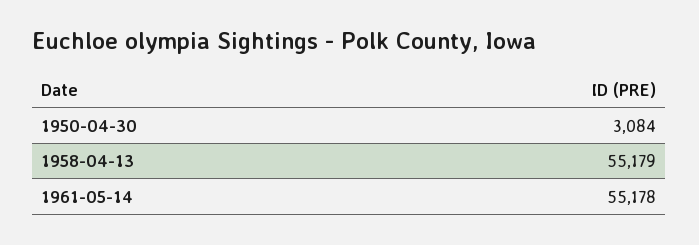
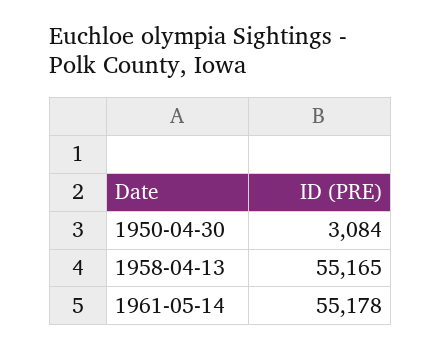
  {
    "1950-04-30": 3084,
-   "1958-04-13": 55179,
+   "1958-04-13": 55165,
    "1961-05-14": 55178
  }

